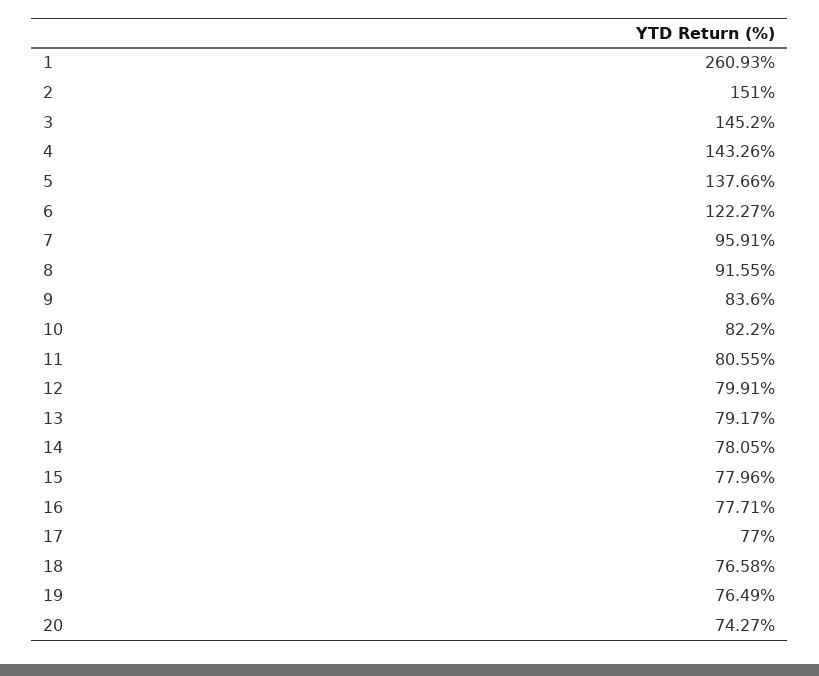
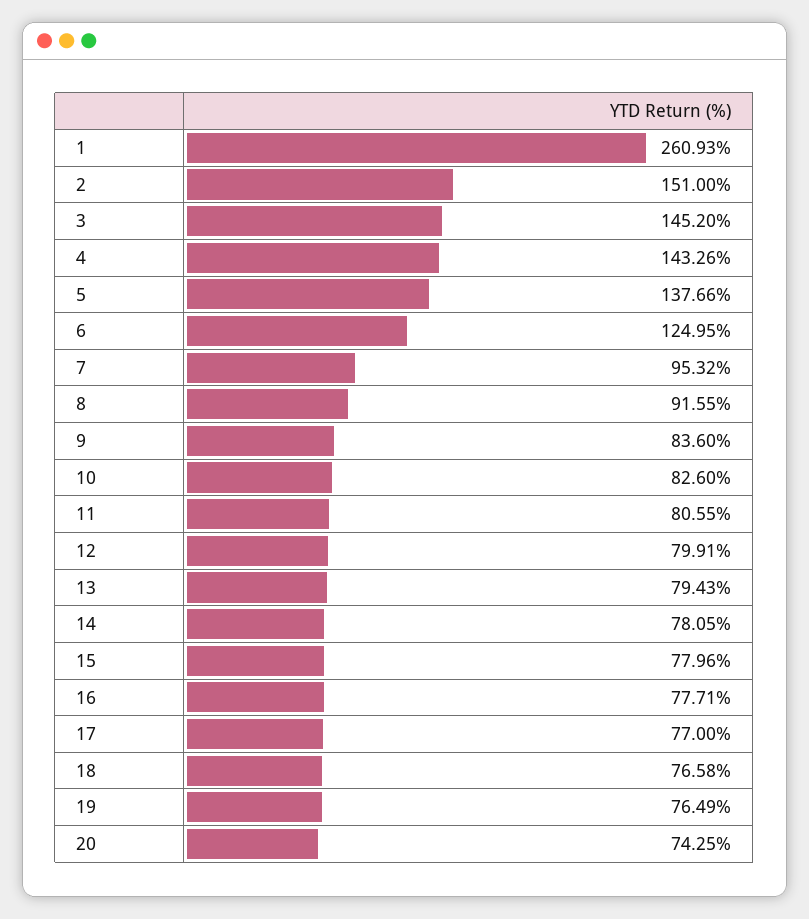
  {
    "1": 260.93,
    "2": 151,
    "3": 145.2,
    "4": 143.26,
    "5": 137.66,
-   "6": 122.27,
+   "6": 124.95,
-   "7": 95.91,
+   "7": 95.32,
    "8": 91.55,
    "9": 83.6,
-   "10": 82.2,
+   "10": 82.6,
    "11": 80.55,
    "12": 79.91,
-   "13": 79.17,
+   "13": 79.43,
    "14": 78.05,
    "15": 77.96,
    "16": 77.71,
    "17": 77,
    "18": 76.58,
    "19": 76.49,
-   "20": 74.27
+   "20": 74.25
  }

